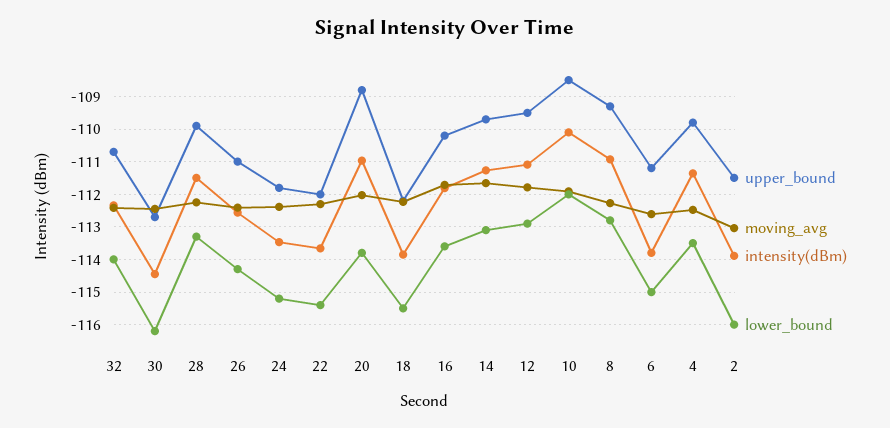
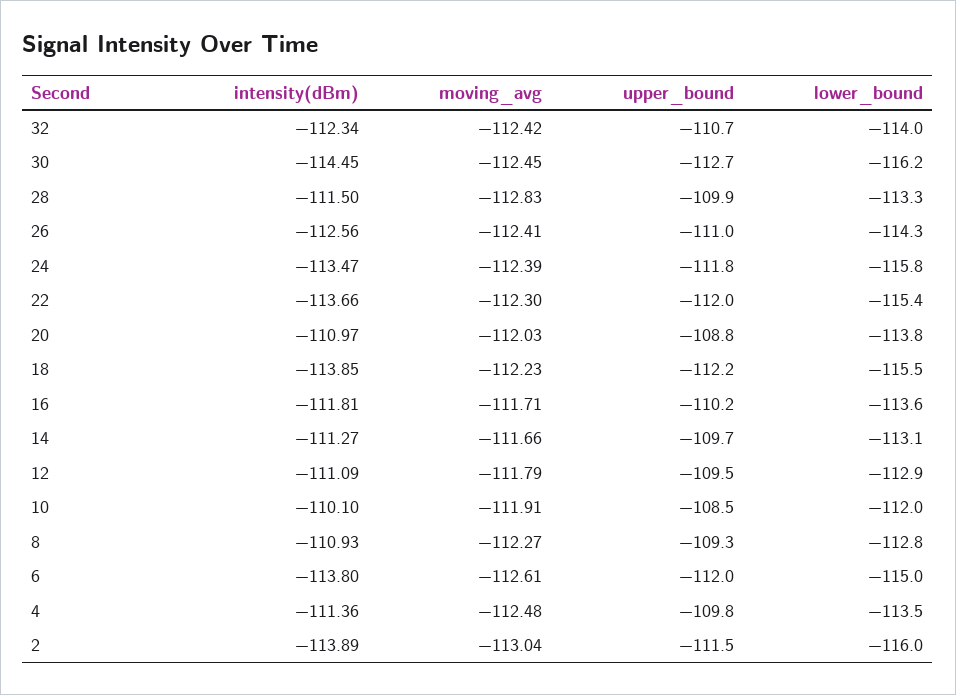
  {
    "upper_bound": {
      "32": -110.7,
      "30": -112.7,
      "28": -109.9,
      "26": -111,
      "24": -111.8,
      "22": -112,
      "20": -108.8,
      "18": -112.2,
      "16": -110.2,
      "14": -109.7,
      "12": -109.5,
      "10": -108.5,
      "8": -109.3,
-     "6": -111.2,
+     "6": -112,
      "4": -109.8,
      "2": -111.5
    },
    "moving_avg": {
      "32": -112.42,
      "30": -112.45,
-     "28": -112.2,
+     "28": -112.83,
      "26": -112.41,
      "24": -112.39,
      "22": -112.3,
      "20": -112.03,
      "18": -112.23,
      "16": -111.71,
      "14": -111.66,
      "12": -111.79,
      "10": -111.91,
      "8": -112.27,
      "6": -112.61,
      "4": -112.48,
      "2": -113.04
    },
    "intensity(dBm)": {
      "32": -112.34,
      "30": -114.45,
      "28": -111.5,
      "26": -112.56,
      "24": -113.47,
      "22": -113.66,
      "20": -110.97,
      "18": -113.85,
      "16": -111.81,
      "14": -111.27,
      "12": -111.09,
      "10": -110.1,
      "8": -110.93,
      "6": -113.8,
      "4": -111.36,
      "2": -113.89
    },
    "lower_bound": {
      "32": -114,
      "30": -116.2,
      "28": -113.3,
      "26": -114.3,
-     "24": -115.2,
+     "24": -115.8,
      "22": -115.4,
      "20": -113.8,
      "18": -115.5,
      "16": -113.6,
      "14": -113.1,
      "12": -112.9,
      "10": -112,
      "8": -112.8,
      "6": -115,
      "4": -113.5,
      "2": -116
    }
  }

